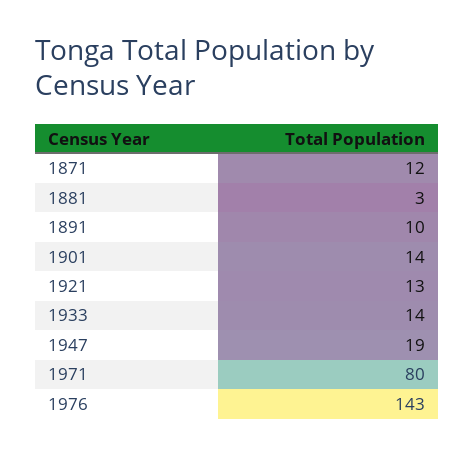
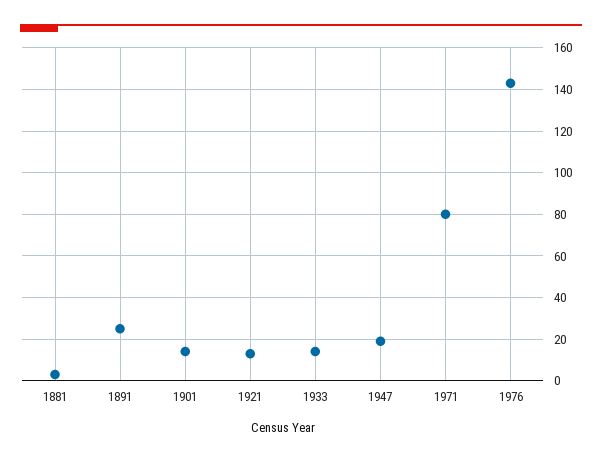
  {
-   "1871": 12,
    "1881": 3,
-   "1891": 10,
+   "1891": 25,
    "1901": 14,
    "1921": 13,
    "1933": 14,
    "1947": 19,
    "1971": 80,
    "1976": 143
  }

